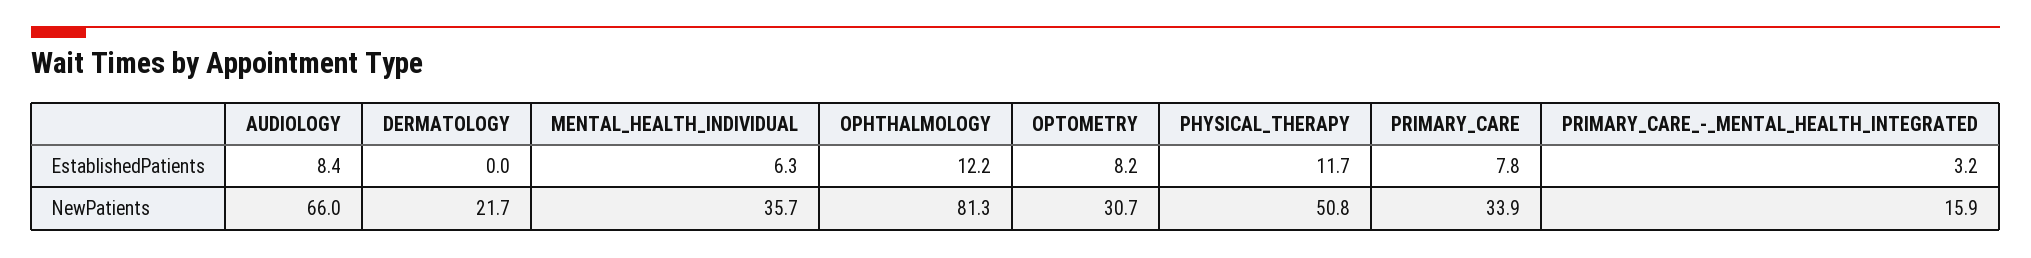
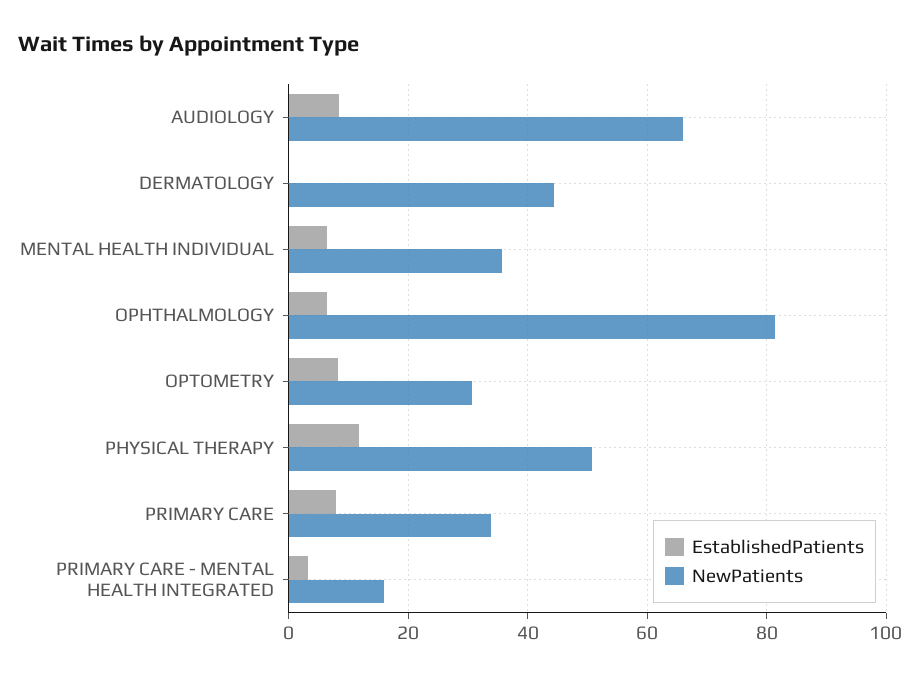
  {
    "EstablishedPatients": {
      "AUDIOLOGY": 8.4,
      "DERMATOLOGY": 0,
      "MENTAL_HEALTH_INDIVIDUAL": 6.3,
-     "OPHTHALMOLOGY": 12.2,
+     "OPHTHALMOLOGY": 6,
      "OPTOMETRY": 8.2,
      "PHYSICAL_THERAPY": 11.7,
      "PRIMARY_CARE": 7.8,
      "PRIMARY_CARE_-_MENTAL_HEALTH_INTEGRATED": 3.2
    },
    "NewPatients": {
      "AUDIOLOGY": 66,
-     "DERMATOLOGY": 21.7,
+     "DERMATOLOGY": 44,
      "MENTAL_HEALTH_INDIVIDUAL": 35.7,
      "OPHTHALMOLOGY": 81.3,
      "OPTOMETRY": 30.7,
      "PHYSICAL_THERAPY": 50.8,
      "PRIMARY_CARE": 33.9,
      "PRIMARY_CARE_-_MENTAL_HEALTH_INTEGRATED": 15.9
    }
  }

